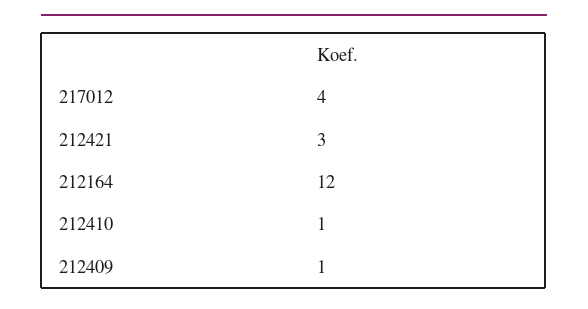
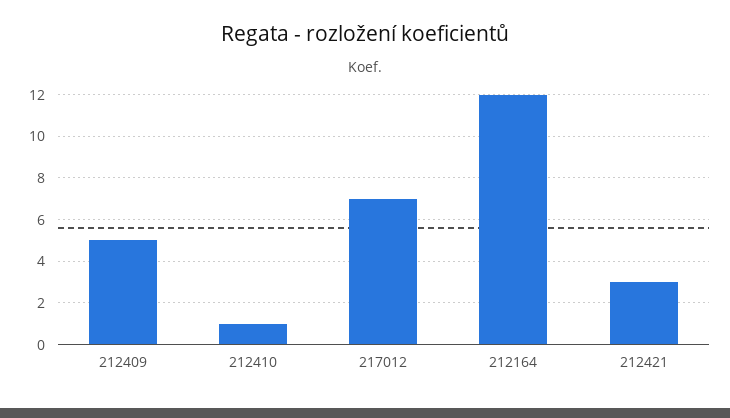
  {
-   "217012": 4,
+   "217012": 7,
    "212421": 3,
    "212164": 12,
    "212410": 1,
-   "212409": 1
+   "212409": 5
  }

